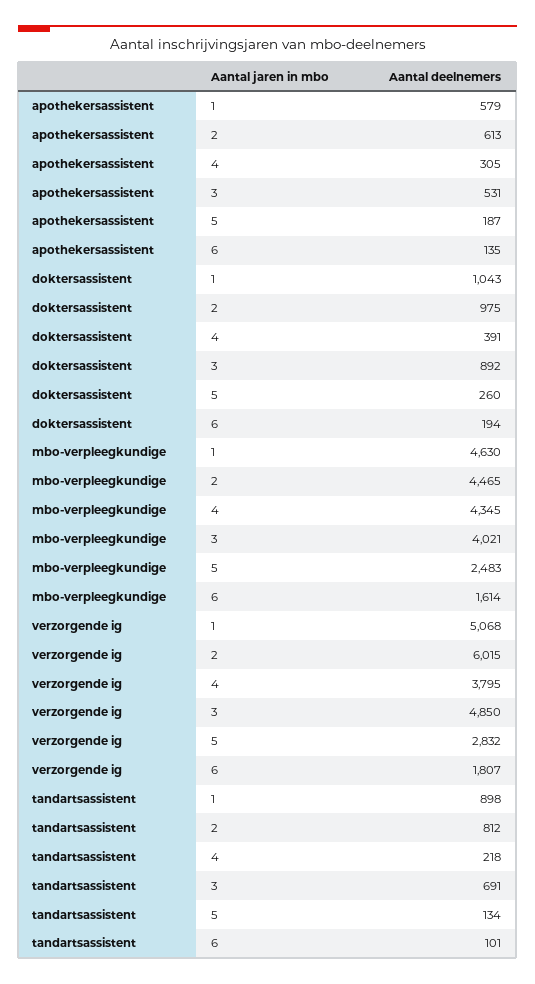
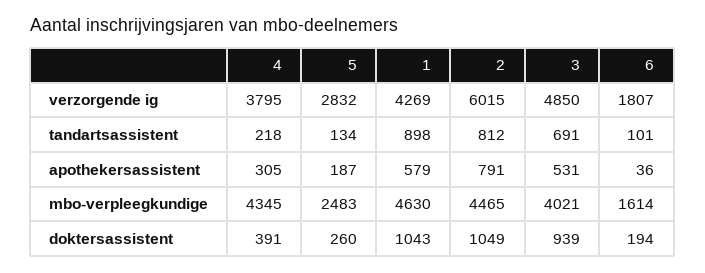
  {
    "apothekersassistent": {
      "1": 579,
-     "2": 613,
+     "2": 791,
      "4": 305,
      "3": 531,
      "5": 187,
-     "6": 135
+     "6": 36
    },
    "doktersassistent": {
      "1": 1043,
-     "2": 975,
+     "2": 1049,
      "4": 391,
-     "3": 892,
+     "3": 939,
      "5": 260,
      "6": 194
    },
    "mbo-verpleegkundige": {
      "1": 4630,
      "2": 4465,
      "4": 4345,
      "3": 4021,
      "5": 2483,
      "6": 1614
    },
    "verzorgende ig": {
-     "1": 5068,
+     "1": 4269,
      "2": 6015,
      "4": 3795,
      "3": 4850,
      "5": 2832,
      "6": 1807
    },
    "tandartsassistent": {
      "1": 898,
      "2": 812,
      "4": 218,
      "3": 691,
      "5": 134,
      "6": 101
    }
  }

